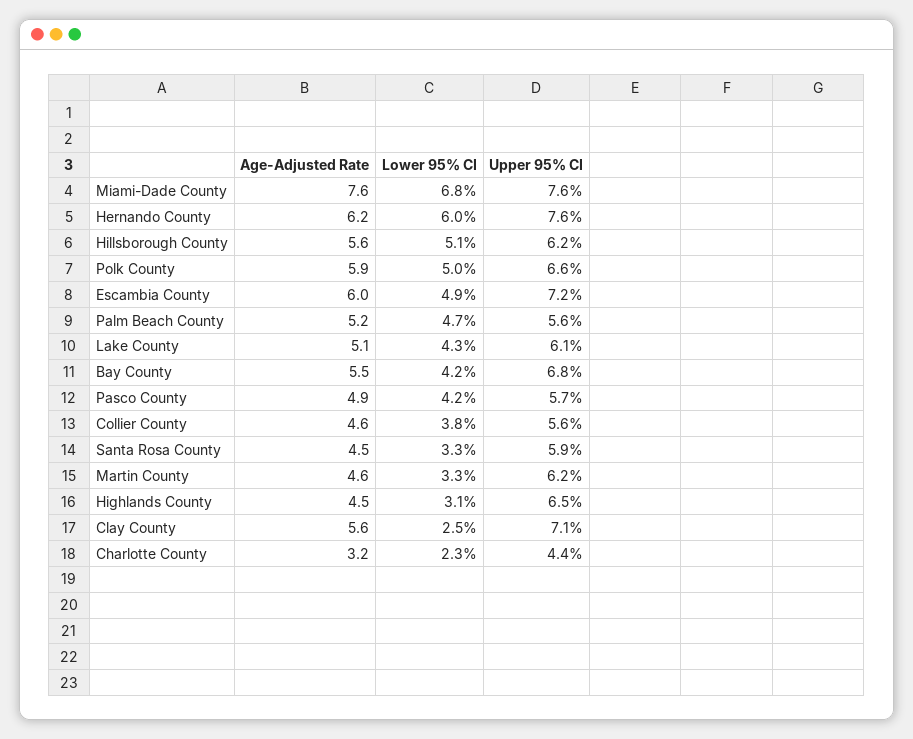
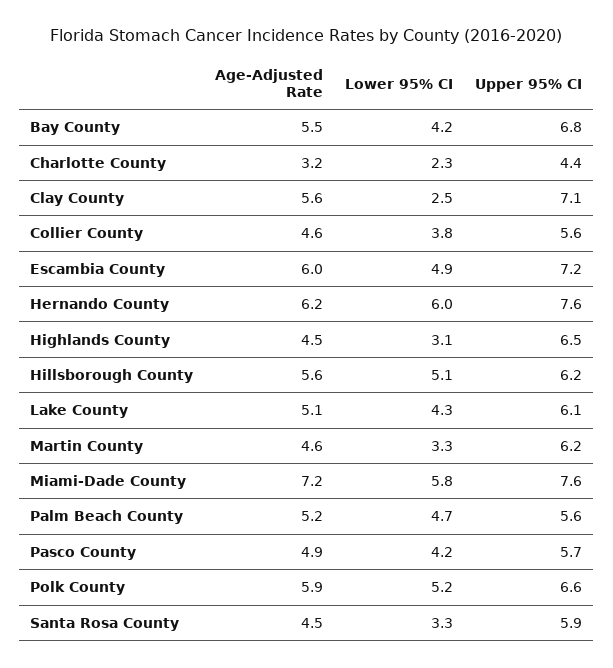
  {
    "Age-Adjusted Rate": {
-     "Miami-Dade County": 7.6,
+     "Miami-Dade County": 7.2,
      "Hernando County": 6.2,
      "Hillsborough County": 5.6,
      "Polk County": 5.9,
      "Escambia County": 6,
      "Palm Beach County": 5.2,
      "Lake County": 5.1,
      "Bay County": 5.5,
      "Pasco County": 4.9,
      "Collier County": 4.6,
      "Santa Rosa County": 4.5,
      "Martin County": 4.6,
      "Highlands County": 4.5,
      "Clay County": 5.6,
      "Charlotte County": 3.2
    },
    "Lower 95% CI": {
-     "Miami-Dade County": 6.8,
+     "Miami-Dade County": 5.8,
      "Hernando County": 6,
      "Hillsborough County": 5.1,
-     "Polk County": 5,
+     "Polk County": 5.2,
      "Escambia County": 4.9,
      "Palm Beach County": 4.7,
      "Lake County": 4.3,
      "Bay County": 4.2,
      "Pasco County": 4.2,
      "Collier County": 3.8,
      "Santa Rosa County": 3.3,
      "Martin County": 3.3,
      "Highlands County": 3.1,
      "Clay County": 2.5,
      "Charlotte County": 2.3
    },
    "Upper 95% CI": {
      "Miami-Dade County": 7.6,
      "Hernando County": 7.6,
      "Hillsborough County": 6.2,
      "Polk County": 6.6,
      "Escambia County": 7.2,
      "Palm Beach County": 5.6,
      "Lake County": 6.1,
      "Bay County": 6.8,
      "Pasco County": 5.7,
      "Collier County": 5.6,
      "Santa Rosa County": 5.9,
      "Martin County": 6.2,
      "Highlands County": 6.5,
      "Clay County": 7.1,
      "Charlotte County": 4.4
    }
  }

